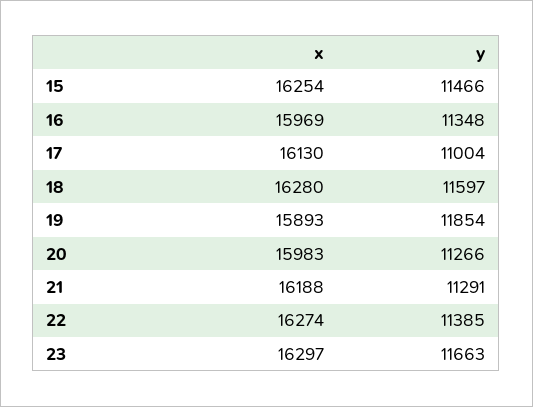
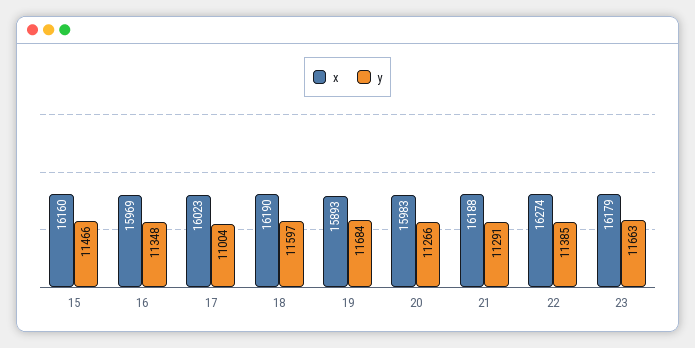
  {
    "x": {
-     "15": 16254,
+     "15": 16160,
      "16": 15969,
-     "17": 16130,
+     "17": 16023,
-     "18": 16280,
+     "18": 16190,
      "19": 15893,
      "20": 15983,
      "21": 16188,
      "22": 16274,
-     "23": 16297
+     "23": 16179
    },
    "y": {
      "15": 11466,
      "16": 11348,
      "17": 11004,
      "18": 11597,
-     "19": 11854,
+     "19": 11684,
      "20": 11266,
      "21": 11291,
      "22": 11385,
      "23": 11663
    }
  }

